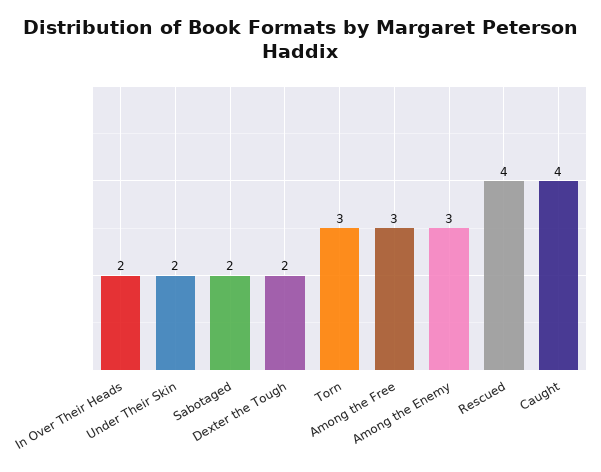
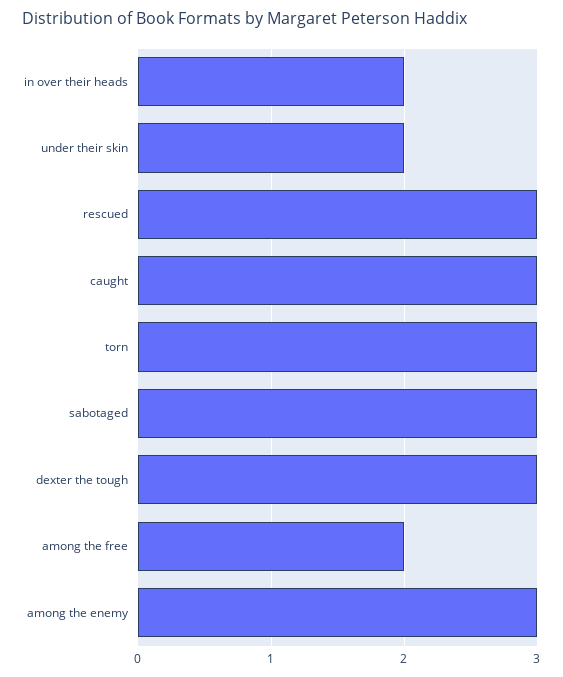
  {
    "In Over Their Heads": 2,
    "Under Their Skin": 2,
-   "Sabotaged": 2,
+   "Sabotaged": 3,
-   "Dexter the Tough": 2,
+   "Dexter the Tough": 3,
    "Torn": 3,
-   "Among the Free": 3,
+   "Among the Free": 2,
    "Among the Enemy": 3,
-   "Rescued": 4,
+   "Rescued": 3,
-   "Caught": 4
+   "Caught": 3
  }

